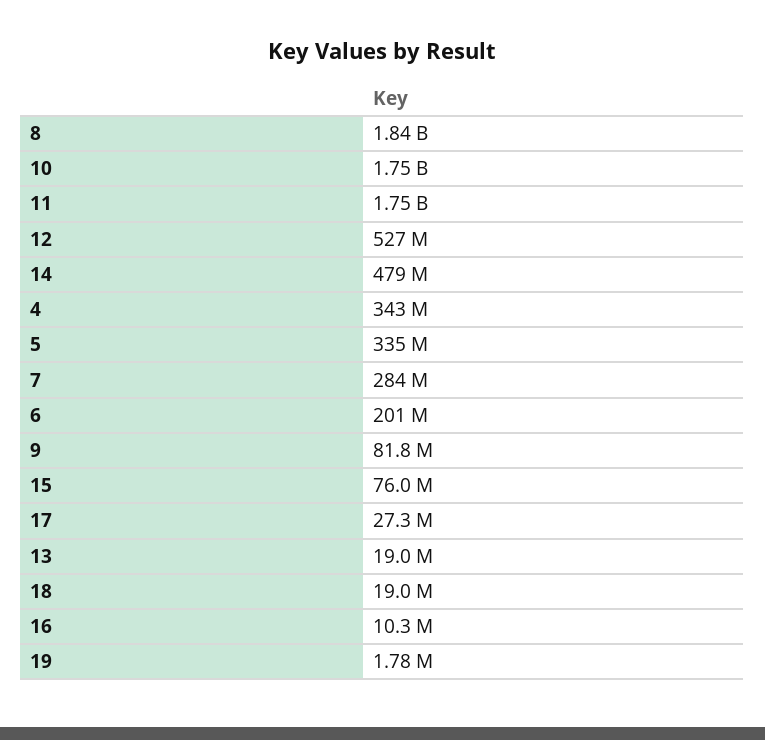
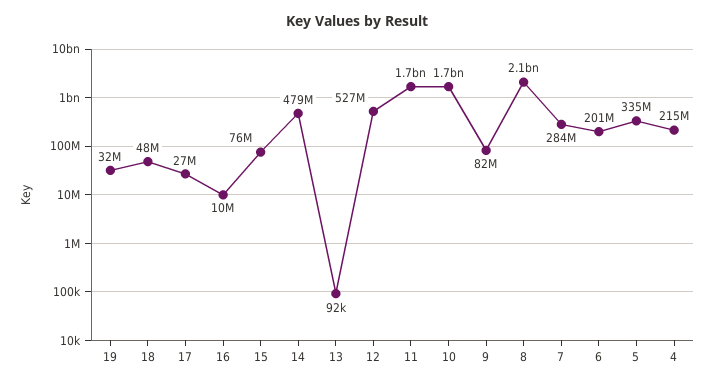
  {
-   "8": 1840000000,
+   "8": 2100000000,
    "10": 1750000000,
    "11": 1750000000,
    "12": 527000000,
    "14": 479000000,
-   "4": 343000000,
+   "4": 215000000,
    "5": 335000000,
    "7": 284000000,
    "6": 201000000,
    "9": 81800000,
    "15": 76000000,
    "17": 27300000,
-   "13": 19000000,
+   "13": 92000,
-   "18": 19000000,
+   "18": 48000000,
    "16": 10300000,
-   "19": 1780000
+   "19": 32000000
  }

